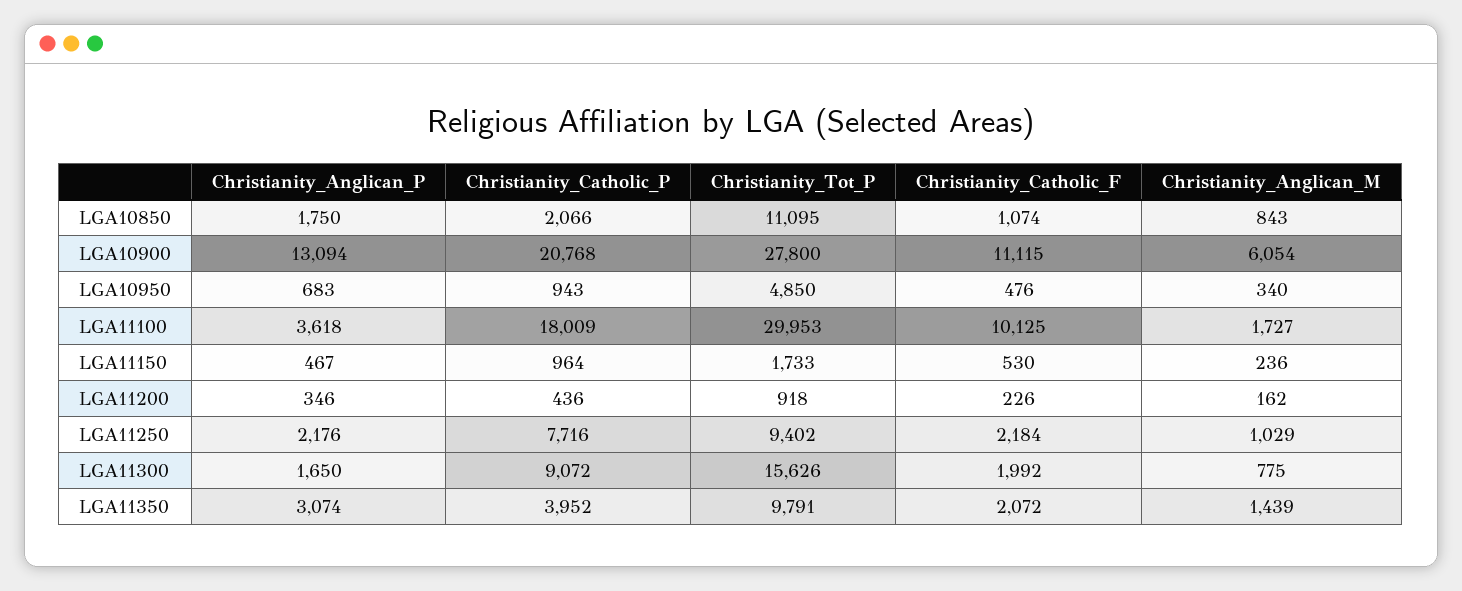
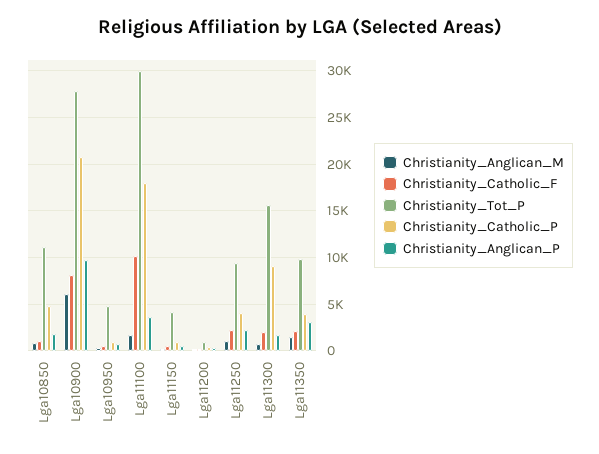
  {
    "Christianity_Anglican_P": {
      "LGA10850": 1750,
-     "LGA10900": 13094,
+     "LGA10900": 10000,
      "LGA10950": 683,
      "LGA11100": 3618,
      "LGA11150": 467,
      "LGA11200": 346,
      "LGA11250": 2176,
      "LGA11300": 1650,
      "LGA11350": 3074
    },
    "Christianity_Catholic_P": {
-     "LGA10850": 2066,
+     "LGA10850": 5000,
      "LGA10900": 20768,
      "LGA10950": 943,
      "LGA11100": 18009,
      "LGA11150": 964,
      "LGA11200": 436,
-     "LGA11250": 7716,
+     "LGA11250": 4000,
      "LGA11300": 9072,
      "LGA11350": 3952
    },
    "Christianity_Tot_P": {
      "LGA10850": 11095,
      "LGA10900": 27800,
      "LGA10950": 4850,
      "LGA11100": 29953,
-     "LGA11150": 1733,
+     "LGA11150": 4000,
      "LGA11200": 918,
      "LGA11250": 9402,
      "LGA11300": 15626,
      "LGA11350": 9791
    },
    "Christianity_Catholic_F": {
      "LGA10850": 1074,
-     "LGA10900": 11115,
+     "LGA10900": 8000,
      "LGA10950": 476,
      "LGA11100": 10125,
      "LGA11150": 530,
      "LGA11200": 226,
      "LGA11250": 2184,
      "LGA11300": 1992,
      "LGA11350": 2072
    },
    "Christianity_Anglican_M": {
      "LGA10850": 843,
      "LGA10900": 6054,
      "LGA10950": 340,
      "LGA11100": 1727,
      "LGA11150": 236,
      "LGA11200": 162,
      "LGA11250": 1029,
      "LGA11300": 775,
      "LGA11350": 1439
    }
  }

